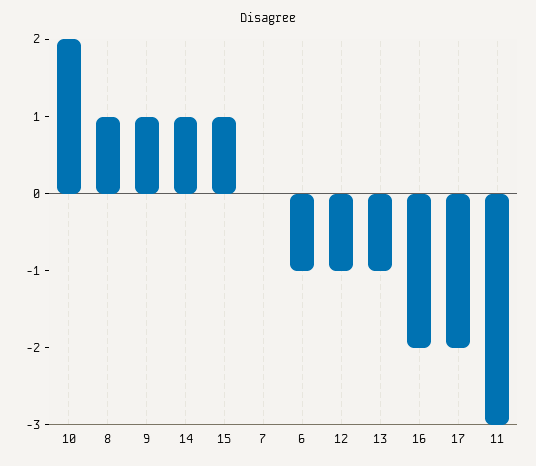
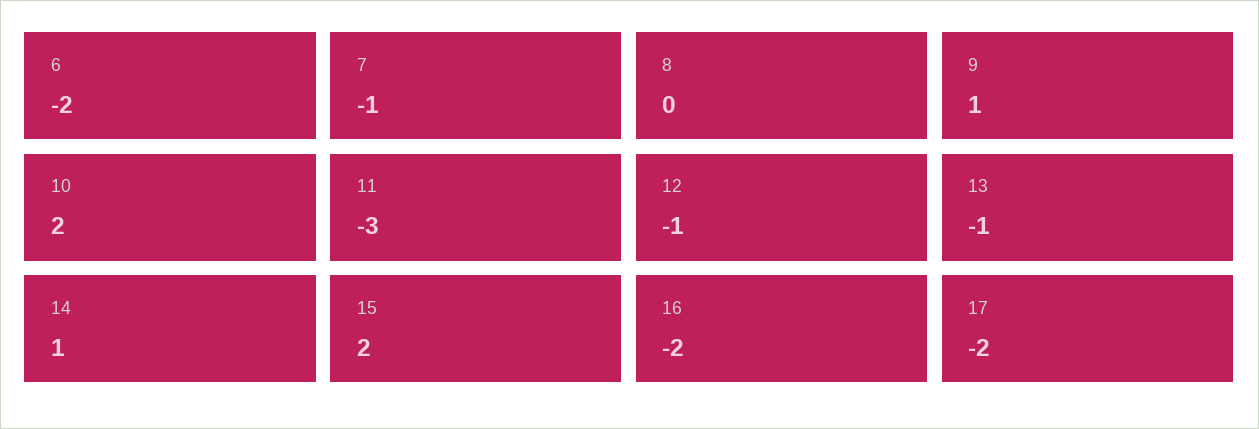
  {
    "10": 2,
-   "8": 1,
+   "8": 0,
    "9": 1,
    "14": 1,
-   "15": 1,
+   "15": 2,
-   "7": 0,
+   "7": -1,
-   "6": -1,
+   "6": -2,
    "12": -1,
    "13": -1,
    "16": -2,
    "17": -2,
    "11": -3
  }

